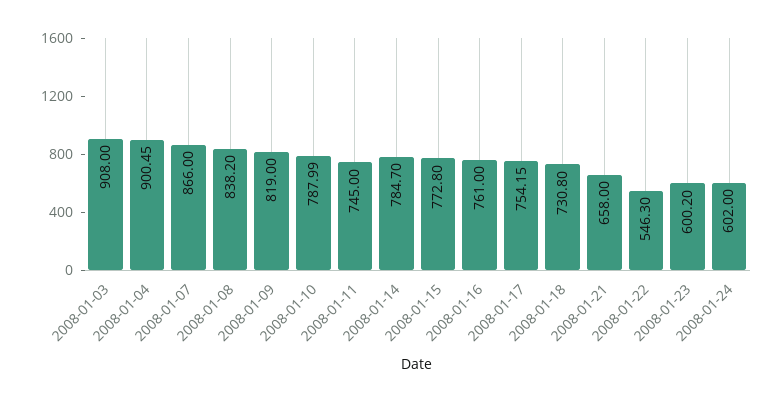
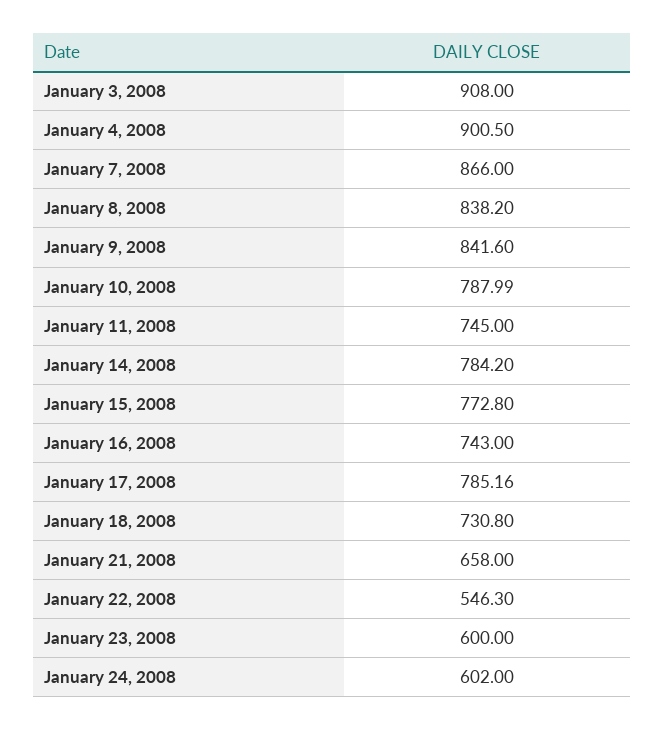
  {
    "2008-01-03": 908,
-   "2008-01-04": 900.45,
+   "2008-01-04": 900.5,
    "2008-01-07": 866,
    "2008-01-08": 838.2,
-   "2008-01-09": 819,
+   "2008-01-09": 841.6,
    "2008-01-10": 787.99,
    "2008-01-11": 745,
-   "2008-01-14": 784.7,
+   "2008-01-14": 784.2,
    "2008-01-15": 772.8,
-   "2008-01-16": 761,
+   "2008-01-16": 743,
-   "2008-01-17": 754.15,
+   "2008-01-17": 785.16,
    "2008-01-18": 730.8,
    "2008-01-21": 658,
    "2008-01-22": 546.3,
-   "2008-01-23": 600.2,
+   "2008-01-23": 600,
    "2008-01-24": 602
  }

